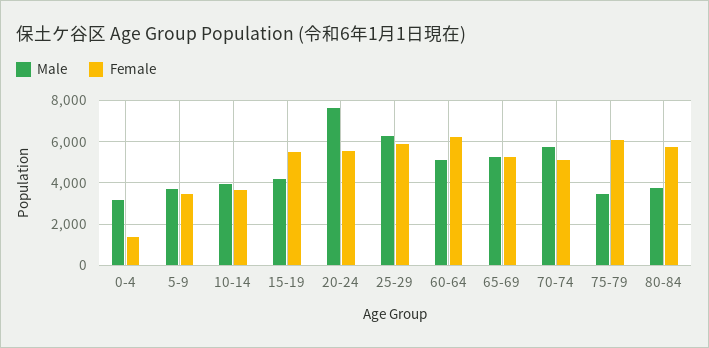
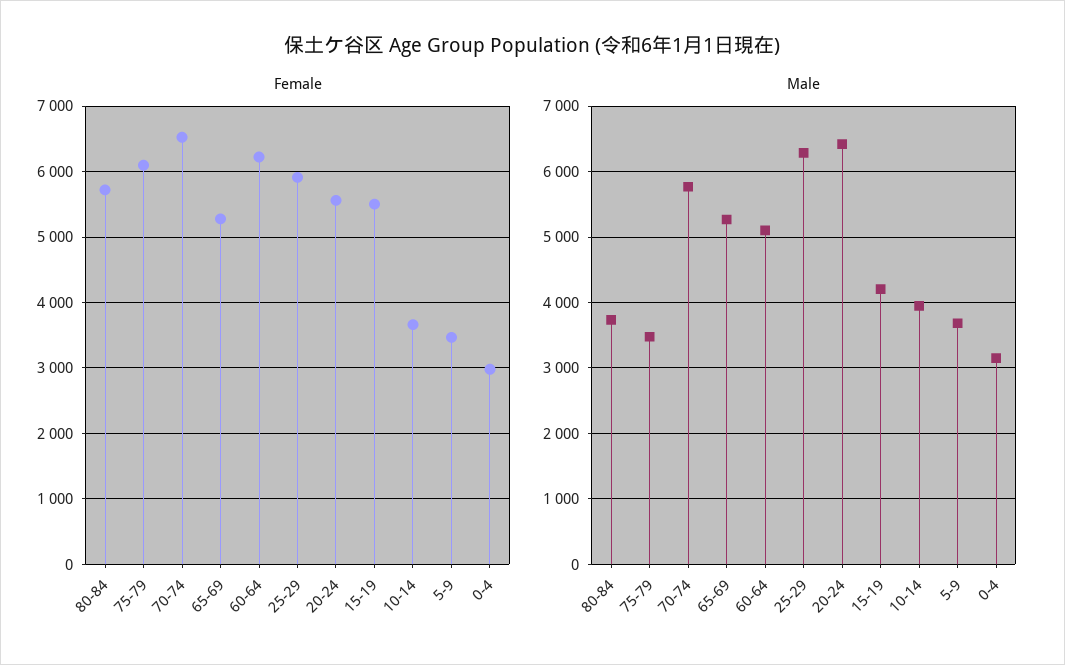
  {
    "Male": {
      "0-4": 3200,
      "5-9": 3700,
      "10-14": 3900,
      "15-19": 4200,
-     "20-24": 7500,
+     "20-24": 6400,
      "25-29": 6300,
      "60-64": 5100,
      "65-69": 5300,
      "70-74": 5800,
      "75-79": 3500,
      "80-84": 3700
    },
    "Female": {
-     "0-4": 1500,
+     "0-4": 3000,
      "5-9": 3500,
      "10-14": 3700,
      "15-19": 5500,
      "20-24": 5600,
      "25-29": 5900,
      "60-64": 6200,
      "65-69": 5300,
-     "70-74": 5000,
+     "70-74": 6500,
      "75-79": 6100,
      "80-84": 5700
    }
  }

